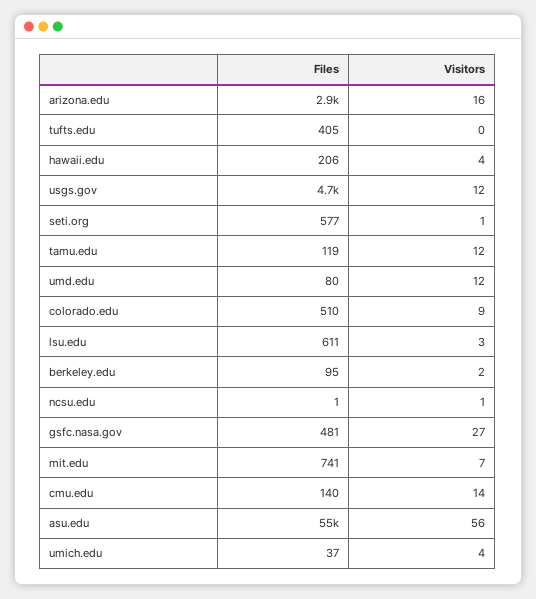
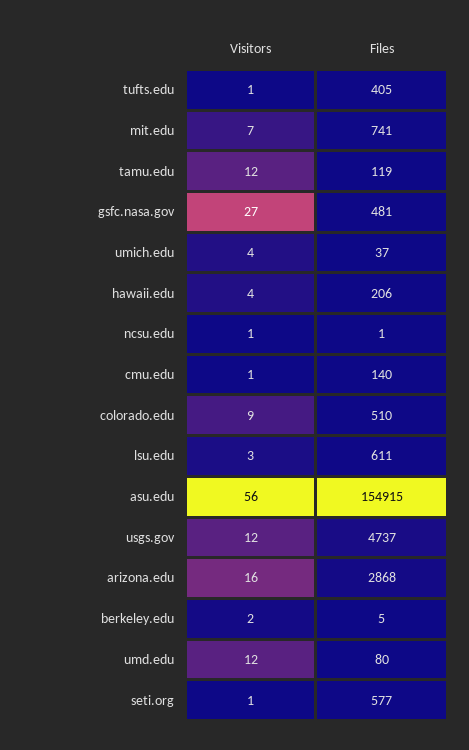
  {
    "Files": {
      "arizona.edu": 2868,
      "tufts.edu": 405,
      "hawaii.edu": 206,
      "usgs.gov": 4737,
      "seti.org": 577,
      "tamu.edu": 119,
      "umd.edu": 80,
      "colorado.edu": 510,
      "lsu.edu": 611,
-     "berkeley.edu": 95,
+     "berkeley.edu": 5,
      "ncsu.edu": 1,
      "gsfc.nasa.gov": 481,
      "mit.edu": 741,
      "cmu.edu": 140,
-     "asu.edu": 55000,
+     "asu.edu": 154915,
      "umich.edu": 37
    },
    "Visitors": {
      "arizona.edu": 16,
-     "tufts.edu": 0,
+     "tufts.edu": 1,
      "hawaii.edu": 4,
      "usgs.gov": 12,
      "seti.org": 1,
      "tamu.edu": 12,
      "umd.edu": 12,
      "colorado.edu": 9,
      "lsu.edu": 3,
      "berkeley.edu": 2,
      "ncsu.edu": 1,
      "gsfc.nasa.gov": 27,
      "mit.edu": 7,
-     "cmu.edu": 14,
+     "cmu.edu": 1,
      "asu.edu": 56,
      "umich.edu": 4
    }
  }

